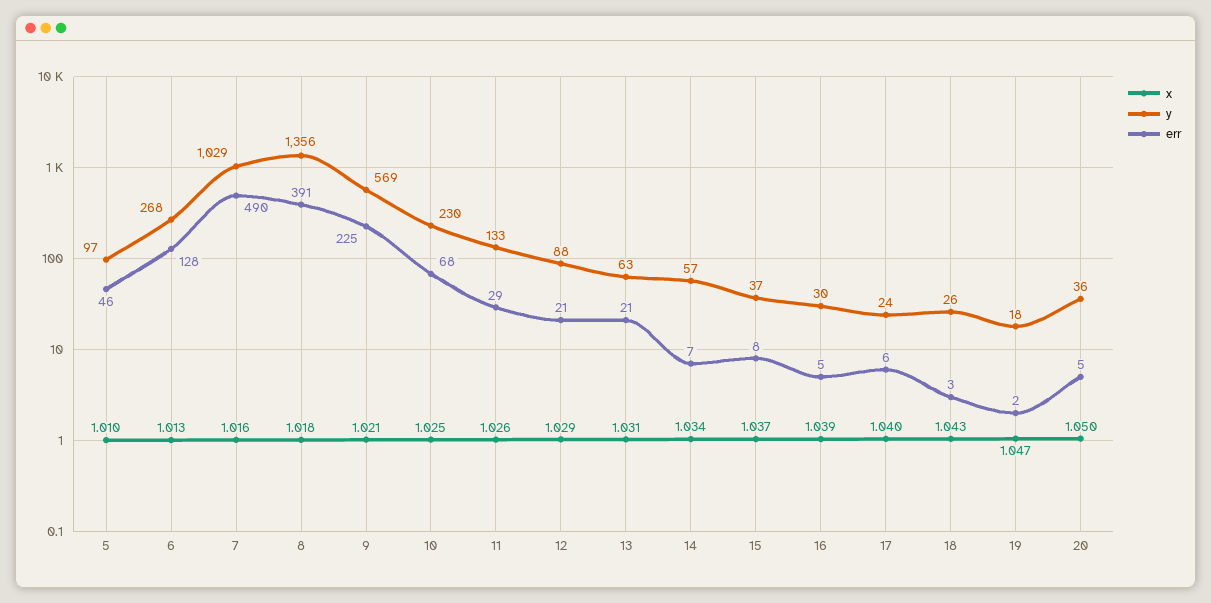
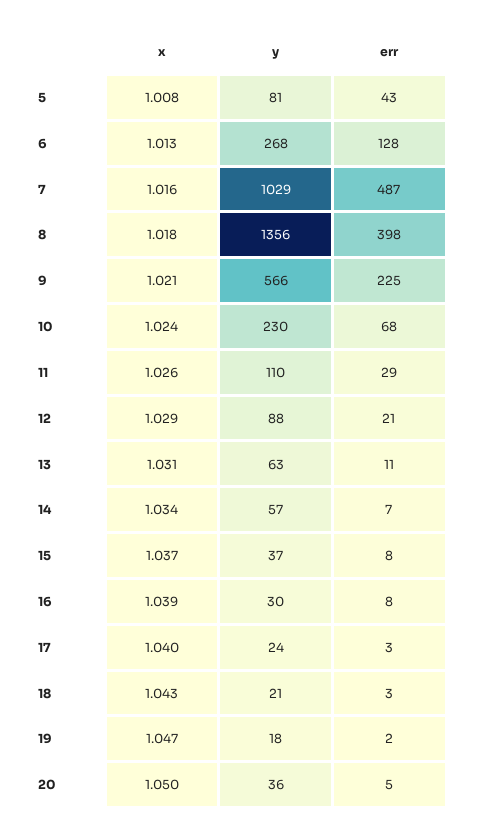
  {
    "x": {
-     "5": 1.01,
+     "5": 1.008,
      "6": 1.013,
      "7": 1.016,
      "8": 1.018,
      "9": 1.021,
-     "10": 1.025,
+     "10": 1.024,
      "11": 1.026,
      "12": 1.029,
      "13": 1.031,
      "14": 1.034,
      "15": 1.037,
      "16": 1.039,
      "17": 1.04,
      "18": 1.043,
      "19": 1.047,
      "20": 1.05
    },
    "y": {
-     "5": 97,
+     "5": 81,
      "6": 268,
      "7": 1029,
      "8": 1356,
-     "9": 569,
+     "9": 566,
      "10": 230,
-     "11": 133,
+     "11": 110,
      "12": 88,
      "13": 63,
      "14": 57,
      "15": 37,
      "16": 30,
      "17": 24,
-     "18": 26,
+     "18": 21,
      "19": 18,
      "20": 36
    },
    "err": {
-     "5": 46,
+     "5": 43,
      "6": 128,
-     "7": 490,
+     "7": 487,
-     "8": 391,
+     "8": 398,
      "9": 225,
      "10": 68,
      "11": 29,
      "12": 21,
-     "13": 21,
+     "13": 11,
      "14": 7,
      "15": 8,
-     "16": 5,
+     "16": 8,
-     "17": 6,
+     "17": 3,
      "18": 3,
      "19": 2,
      "20": 5
    }
  }

